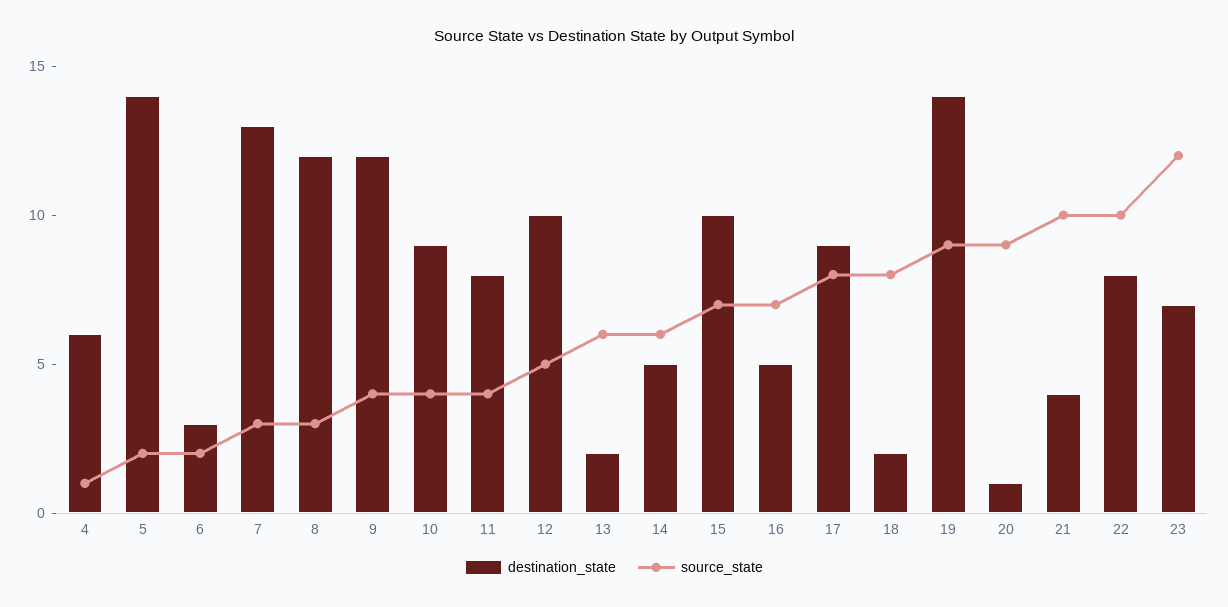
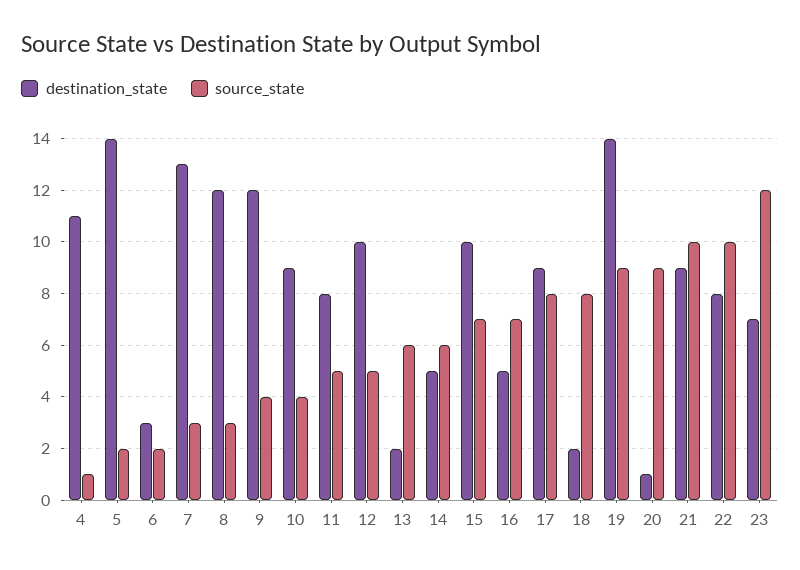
  {
    "destination_state": {
-     "4": 6,
+     "4": 11,
      "5": 14,
      "6": 3,
      "7": 13,
      "8": 12,
      "9": 12,
      "10": 9,
      "11": 8,
      "12": 10,
      "13": 2,
      "14": 5,
      "15": 10,
      "16": 5,
      "17": 9,
      "18": 2,
      "19": 14,
      "20": 1,
-     "21": 4,
+     "21": 9,
      "22": 8,
      "23": 7
    },
    "source_state": {
      "4": 1,
      "5": 2,
      "6": 2,
      "7": 3,
      "8": 3,
      "9": 4,
      "10": 4,
-     "11": 4,
+     "11": 5,
      "12": 5,
      "13": 6,
      "14": 6,
      "15": 7,
      "16": 7,
      "17": 8,
      "18": 8,
      "19": 9,
      "20": 9,
      "21": 10,
      "22": 10,
      "23": 12
    }
  }

